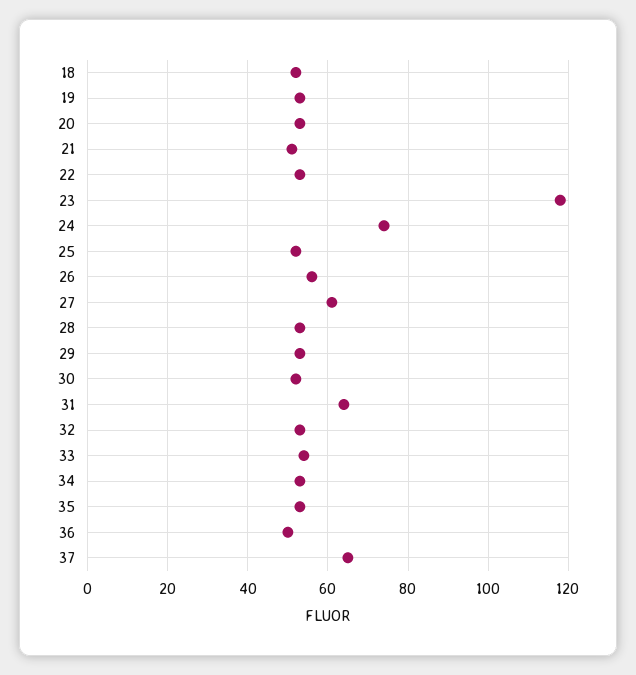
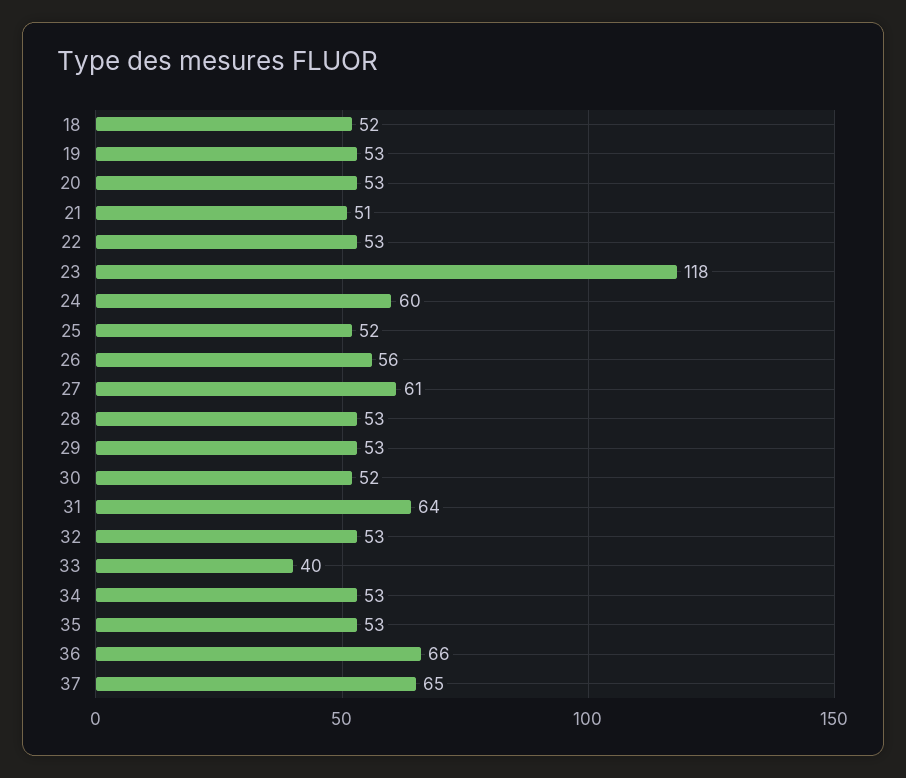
  {
    "18": 52,
    "19": 53,
    "20": 53,
    "21": 51,
    "22": 53,
    "23": 118,
-   "24": 75,
+   "24": 60,
    "25": 52,
    "26": 56,
    "27": 61,
    "28": 53,
    "29": 53,
    "30": 52,
    "31": 64,
    "32": 53,
-   "33": 55,
+   "33": 40,
    "34": 53,
    "35": 53,
-   "36": 50,
+   "36": 66,
    "37": 65
  }

